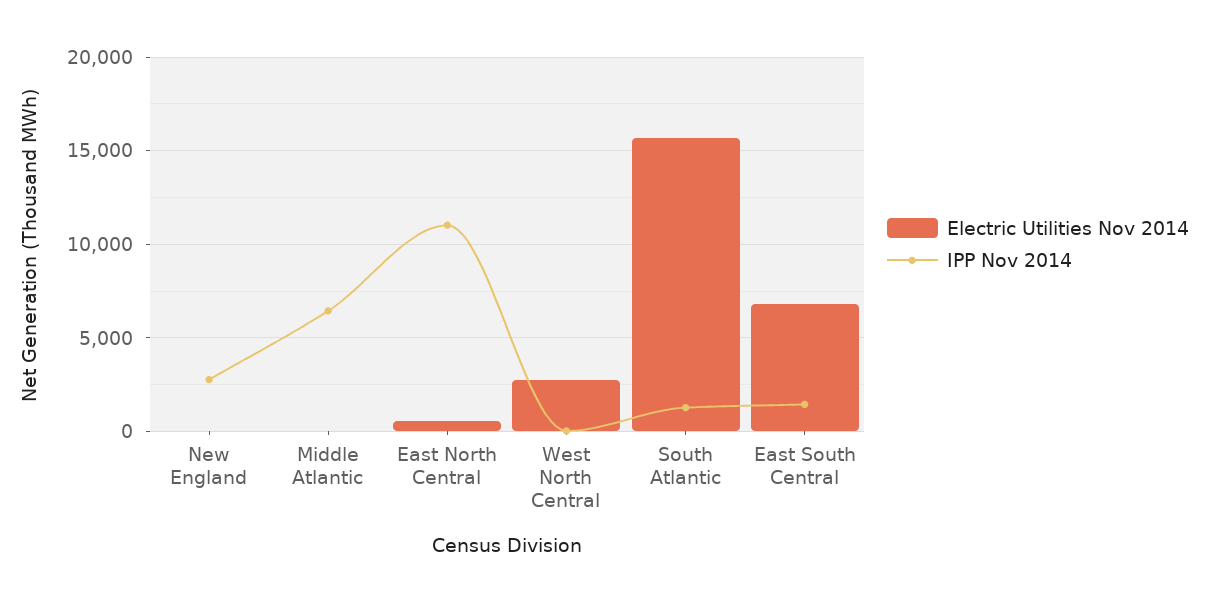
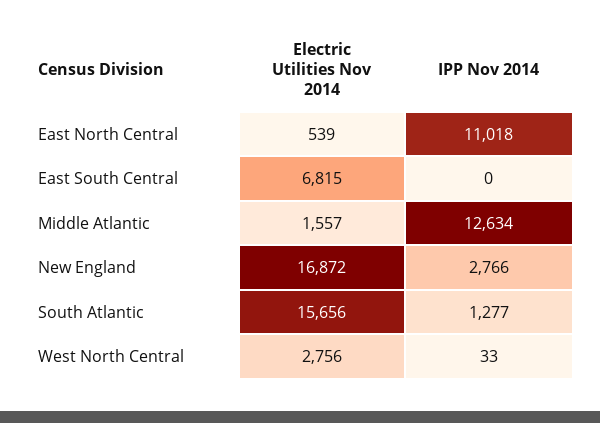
  {
    "Electric Utilities Nov 2014": {
-     "New England": 0,
+     "New England": 16872,
-     "Middle Atlantic": 0,
+     "Middle Atlantic": 1557,
      "East North Central": 539,
      "West North Central": 2756,
      "South Atlantic": 15656,
      "East South Central": 6815
    },
    "IPP Nov 2014": {
      "New England": 2766,
-     "Middle Atlantic": 6500,
+     "Middle Atlantic": 12634,
      "East North Central": 11018,
      "West North Central": 33,
      "South Atlantic": 1277,
-     "East South Central": 1500
+     "East South Central": 0
    }
  }

